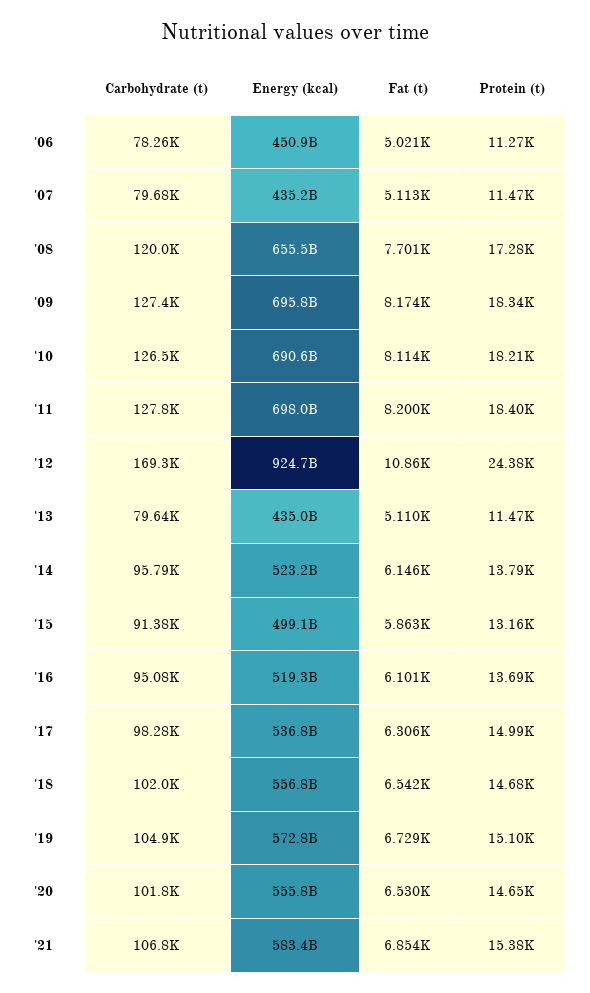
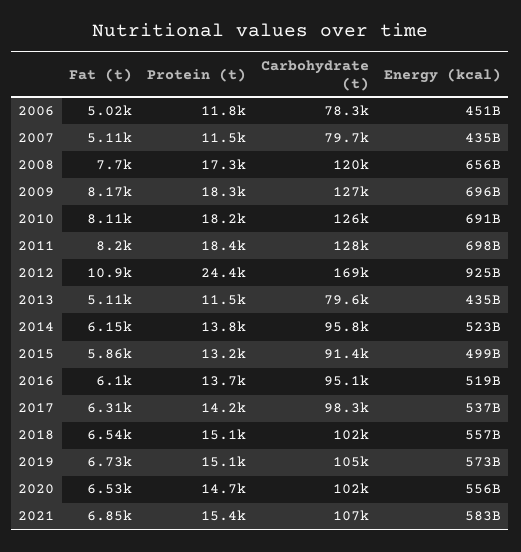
  {
    "Carbohydrate (t)": {
      "'06": 78260,
      "'07": 79680,
      "'08": 120000,
      "'09": 127400,
      "'10": 126500,
      "'11": 127800,
      "'12": 169300,
      "'13": 79640,
      "'14": 95790,
      "'15": 91380,
      "'16": 95080,
      "'17": 98280,
      "'18": 102000,
      "'19": 104900,
      "'20": 101800,
      "'21": 106800
    },
    "Energy (kcal)": {
      "'06": 450900000000,
      "'07": 435200000000,
      "'08": 655500000000,
      "'09": 695800000000,
      "'10": 690600000000,
      "'11": 698000000000,
      "'12": 924700000000,
      "'13": 435000000000,
      "'14": 523200000000,
      "'15": 499100000000,
      "'16": 519300000000,
      "'17": 536800000000,
      "'18": 556800000000,
      "'19": 572800000000,
      "'20": 555800000000,
      "'21": 583400000000
    },
    "Fat (t)": {
      "'06": 5021,
      "'07": 5113,
      "'08": 7701,
      "'09": 8174,
      "'10": 8114,
      "'11": 8200,
      "'12": 10860,
      "'13": 5110,
      "'14": 6146,
      "'15": 5863,
      "'16": 6101,
      "'17": 6306,
      "'18": 6542,
      "'19": 6729,
      "'20": 6530,
      "'21": 6854
    },
    "Protein (t)": {
-     "'06": 11270,
+     "'06": 11800,
      "'07": 11470,
      "'08": 17280,
      "'09": 18340,
      "'10": 18210,
      "'11": 18400,
      "'12": 24380,
      "'13": 11470,
      "'14": 13790,
      "'15": 13160,
      "'16": 13690,
-     "'17": 14990,
+     "'17": 14200,
-     "'18": 14680,
+     "'18": 15100,
      "'19": 15100,
      "'20": 14650,
      "'21": 15380
    }
  }

